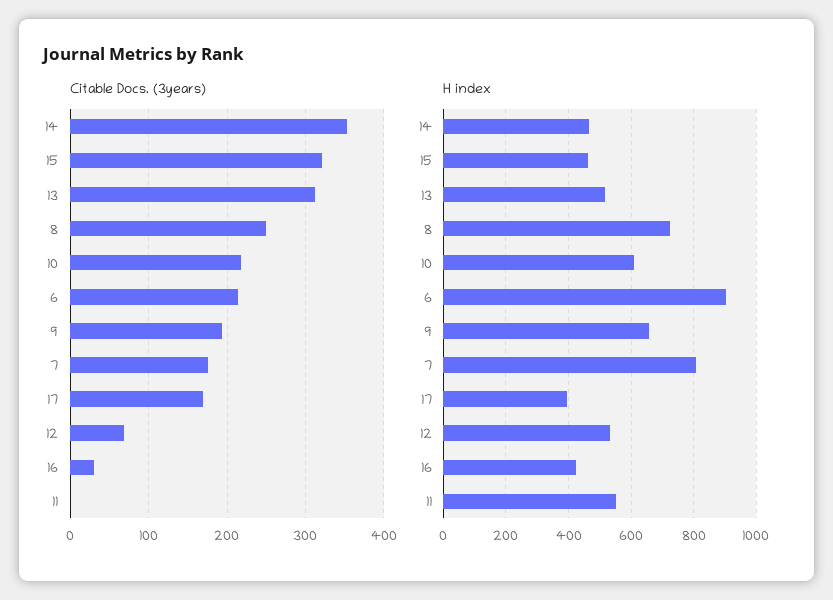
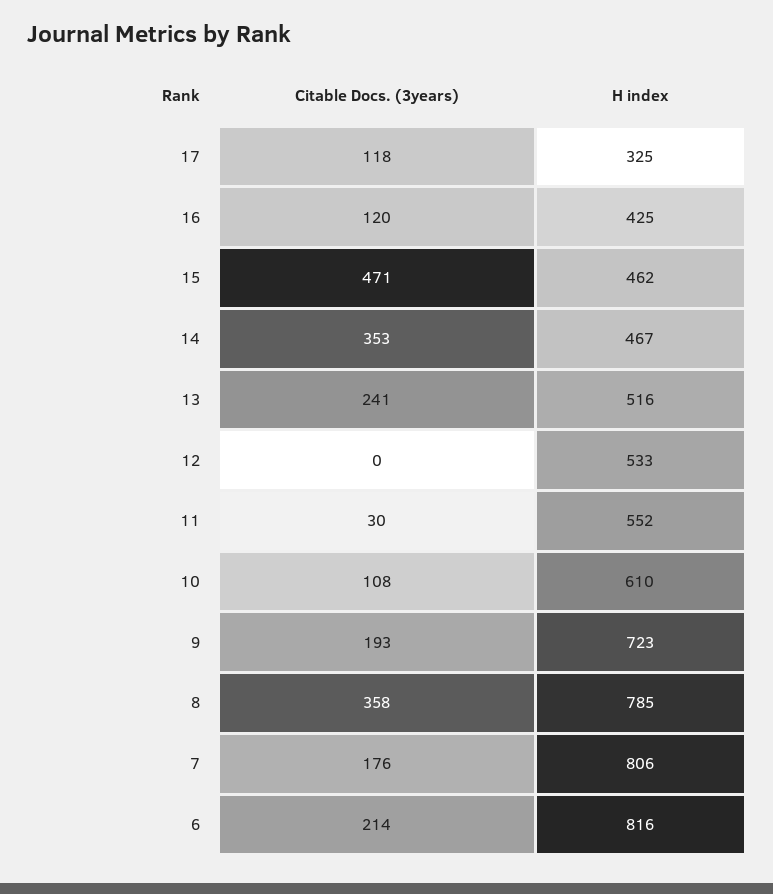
  {
    "Citable Docs. (3years)": {
      "14": 353,
-     "15": 320,
+     "15": 471,
-     "13": 310,
+     "13": 241,
-     "8": 250,
+     "8": 358,
-     "10": 220,
+     "10": 108,
      "6": 214,
      "9": 193,
      "7": 176,
-     "17": 170,
+     "17": 118,
-     "12": 70,
+     "12": 0,
-     "16": 30,
+     "16": 120,
-     "11": 0
+     "11": 30
    },
    "H index": {
      "14": 467,
      "15": 462,
      "13": 516,
-     "8": 720,
+     "8": 785,
      "10": 610,
-     "6": 900,
+     "6": 816,
-     "9": 660,
+     "9": 723,
      "7": 806,
-     "17": 400,
+     "17": 325,
      "12": 533,
      "16": 425,
      "11": 552
    }
  }

